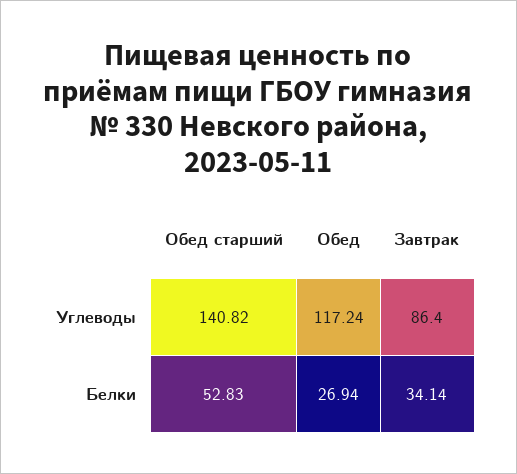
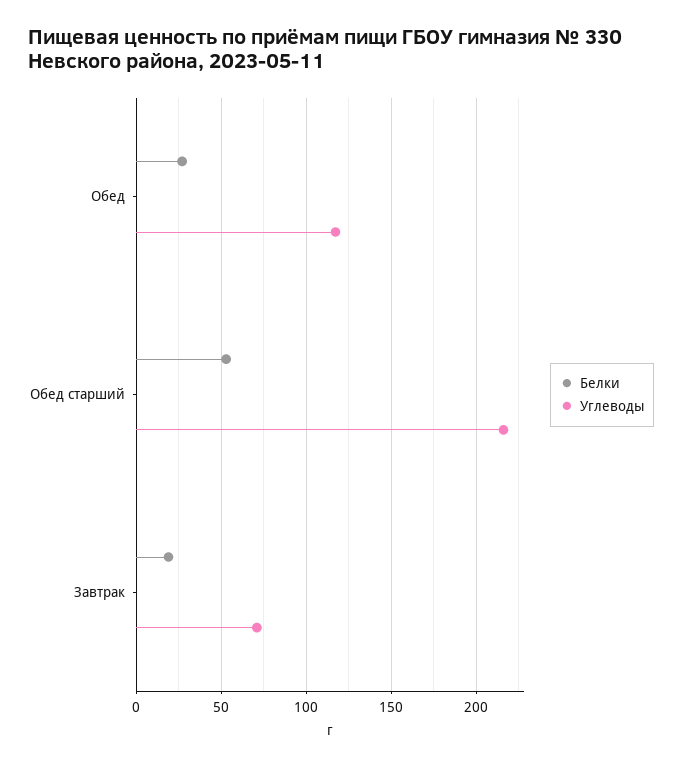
  {
    "Углеводы": {
-     "Обед старший": 140.82,
+     "Обед старший": 215,
      "Обед": 117.24,
-     "Завтрак": 86.4
+     "Завтрак": 70
    },
    "Белки": {
      "Обед старший": 52.83,
      "Обед": 26.94,
-     "Завтрак": 34.14
+     "Завтрак": 20
    }
  }

